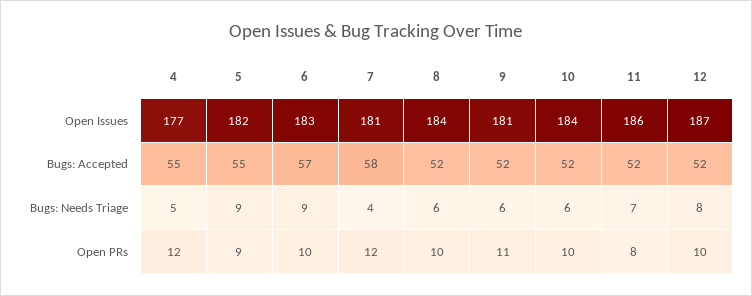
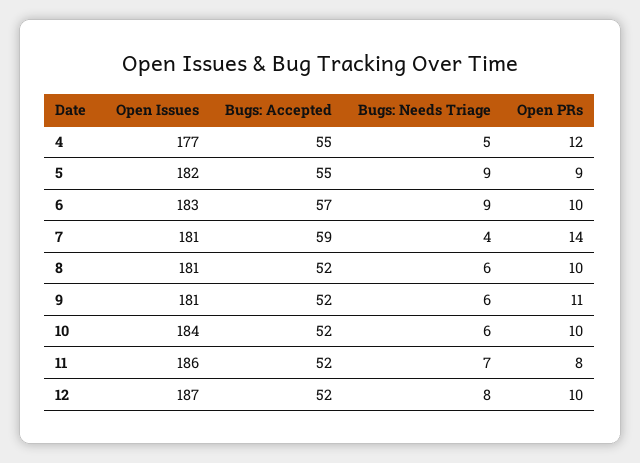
  {
    "4": {
      "Open Issues": 177,
      "Bugs: Accepted": 55,
      "Bugs: Needs Triage": 5,
      "Open PRs": 12
    },
    "5": {
      "Open Issues": 182,
      "Bugs: Accepted": 55,
      "Bugs: Needs Triage": 9,
      "Open PRs": 9
    },
    "6": {
      "Open Issues": 183,
      "Bugs: Accepted": 57,
      "Bugs: Needs Triage": 9,
      "Open PRs": 10
    },
    "7": {
      "Open Issues": 181,
-     "Bugs: Accepted": 58,
+     "Bugs: Accepted": 59,
      "Bugs: Needs Triage": 4,
-     "Open PRs": 12
+     "Open PRs": 14
    },
    "8": {
-     "Open Issues": 184,
+     "Open Issues": 181,
      "Bugs: Accepted": 52,
      "Bugs: Needs Triage": 6,
      "Open PRs": 10
    },
    "9": {
      "Open Issues": 181,
      "Bugs: Accepted": 52,
      "Bugs: Needs Triage": 6,
      "Open PRs": 11
    },
    "10": {
      "Open Issues": 184,
      "Bugs: Accepted": 52,
      "Bugs: Needs Triage": 6,
      "Open PRs": 10
    },
    "11": {
      "Open Issues": 186,
      "Bugs: Accepted": 52,
      "Bugs: Needs Triage": 7,
      "Open PRs": 8
    },
    "12": {
      "Open Issues": 187,
      "Bugs: Accepted": 52,
      "Bugs: Needs Triage": 8,
      "Open PRs": 10
    }
  }

